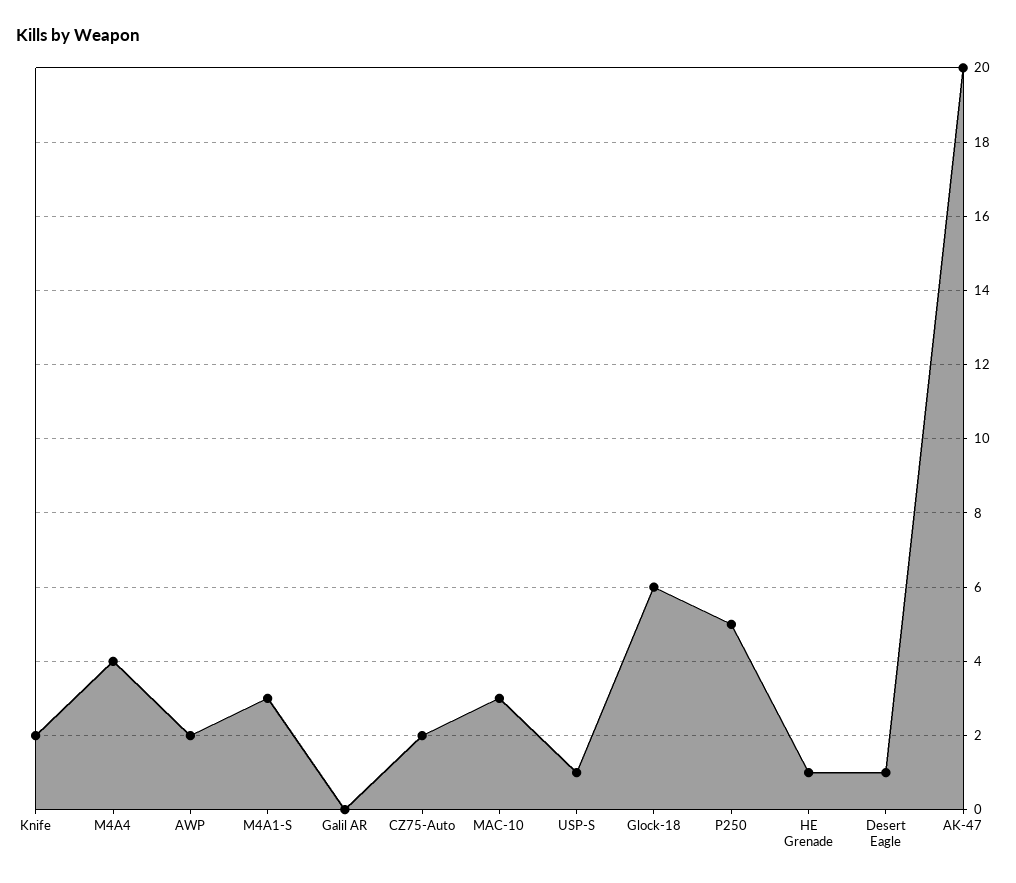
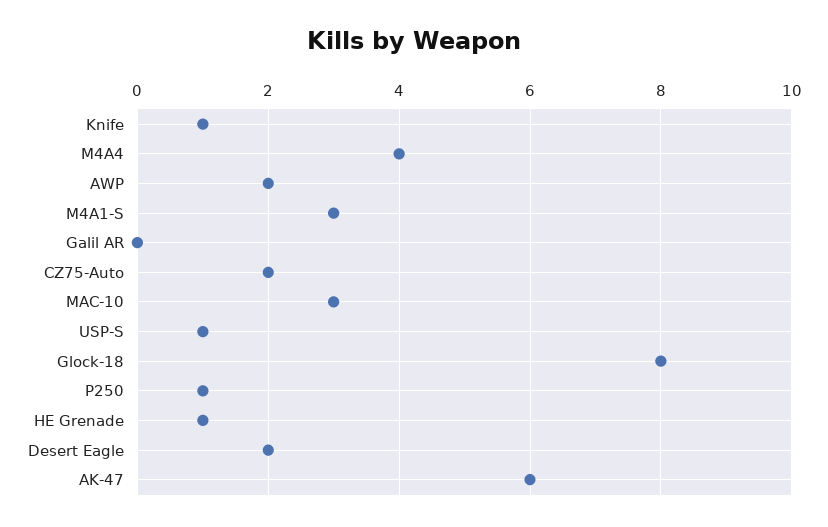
  {
-   "Knife": 2,
+   "Knife": 1,
    "M4A4": 4,
    "AWP": 2,
    "M4A1-S": 3,
    "Galil AR": 0,
    "CZ75-Auto": 2,
    "MAC-10": 3,
    "USP-S": 1,
-   "Glock-18": 6,
+   "Glock-18": 8,
-   "P250": 5,
+   "P250": 1,
    "HE Grenade": 1,
-   "Desert Eagle": 1,
+   "Desert Eagle": 2,
-   "AK-47": 20
+   "AK-47": 6
  }

